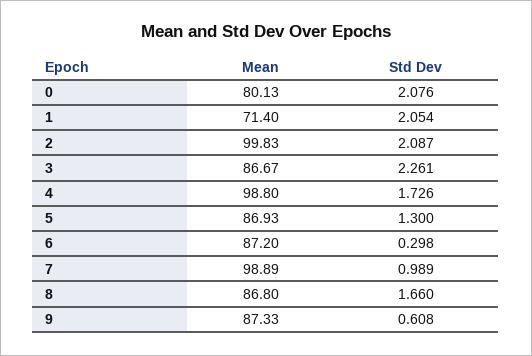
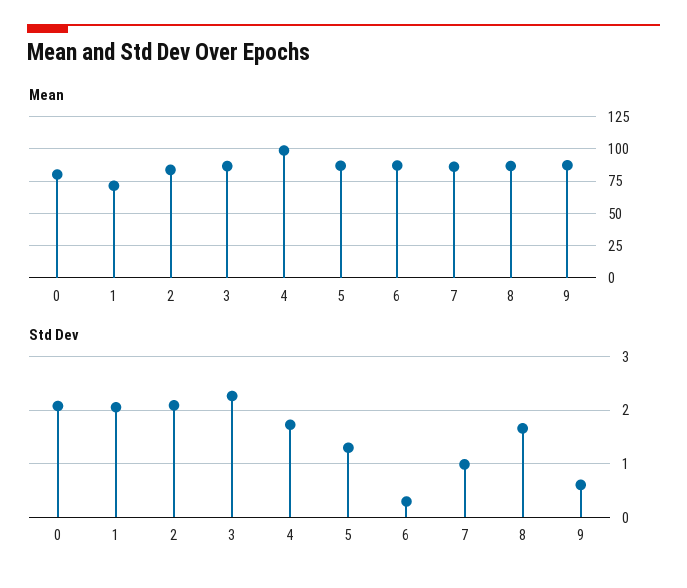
  {
    "Mean": {
      "0": 80.13,
      "1": 71.4,
-     "2": 99.83,
+     "2": 85,
      "3": 86.67,
      "4": 98.8,
      "5": 86.93,
      "6": 87.2,
-     "7": 98.89,
+     "7": 85,
      "8": 86.8,
      "9": 87.33
    },
    "Std Dev": {
      "0": 2.076,
      "1": 2.054,
      "2": 2.087,
      "3": 2.261,
      "4": 1.726,
      "5": 1.3,
      "6": 0.298,
      "7": 0.989,
      "8": 1.66,
      "9": 0.608
    }
  }

